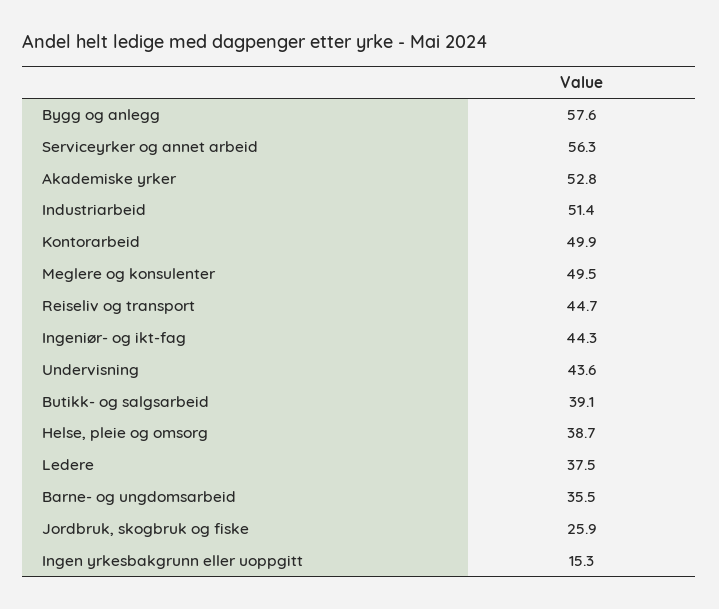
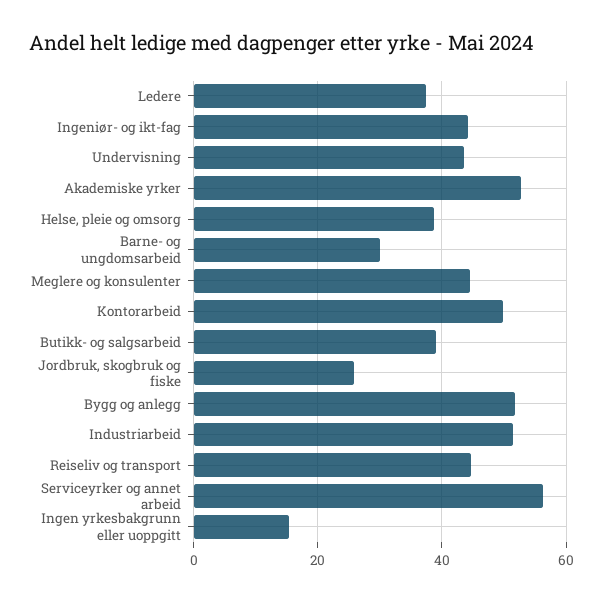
  {
-   "Bygg og anlegg": 57.6,
+   "Bygg og anlegg": 52,
    "Serviceyrker og annet arbeid": 56.3,
    "Akademiske yrker": 52.8,
    "Industriarbeid": 51.4,
    "Kontorarbeid": 49.9,
-   "Meglere og konsulenter": 49.5,
+   "Meglere og konsulenter": 44,
    "Reiseliv og transport": 44.7,
    "Ingeniør- og ikt-fag": 44.3,
    "Undervisning": 43.6,
    "Butikk- og salgsarbeid": 39.1,
    "Helse, pleie og omsorg": 38.7,
    "Ledere": 37.5,
-   "Barne- og ungdomsarbeid": 35.5,
+   "Barne- og ungdomsarbeid": 30,
    "Jordbruk, skogbruk og fiske": 25.9,
    "Ingen yrkesbakgrunn eller uoppgitt": 15.3
  }

